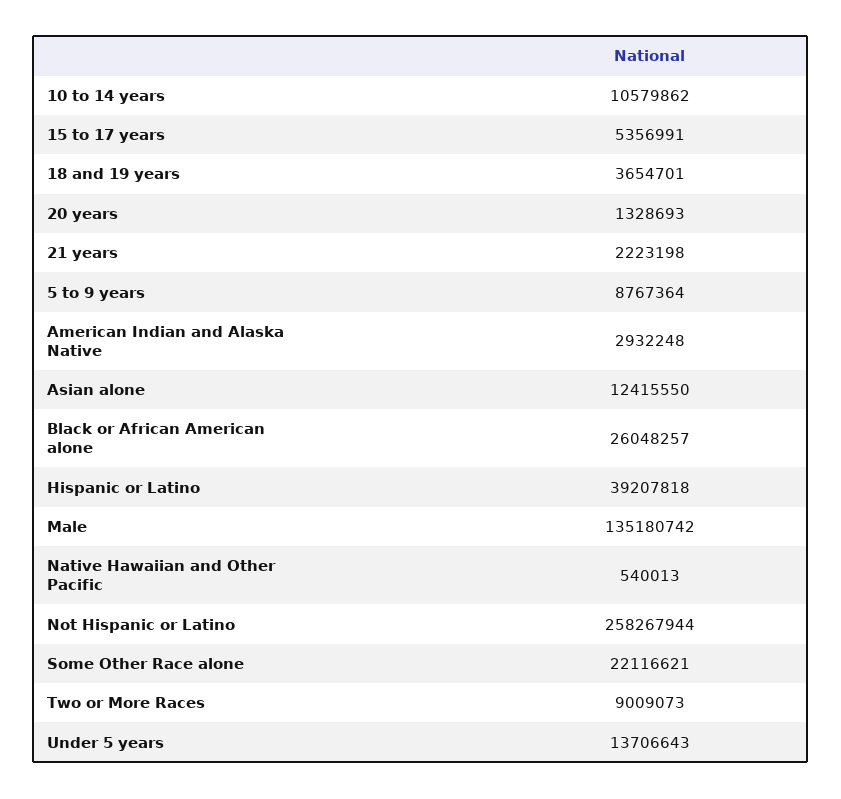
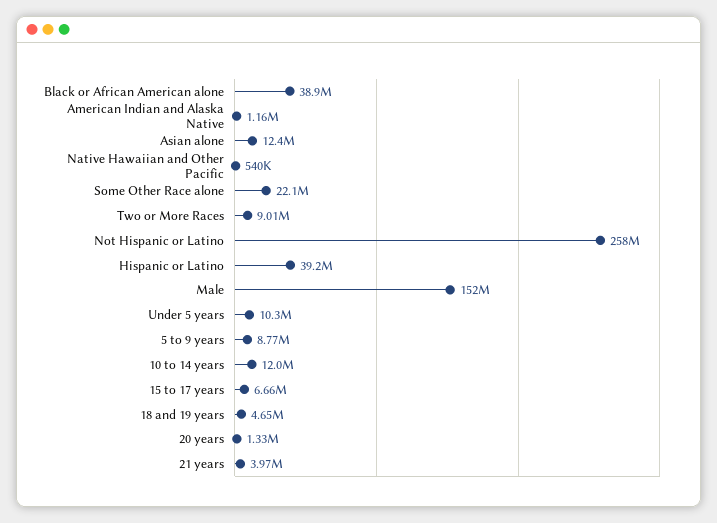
  {
-   "10 to 14 years": 10579862,
+   "10 to 14 years": 12000000,
-   "15 to 17 years": 5356991,
+   "15 to 17 years": 6660000,
-   "18 and 19 years": 3654701,
+   "18 and 19 years": 4650000,
    "20 years": 1328693,
-   "21 years": 2223198,
+   "21 years": 3970000,
    "5 to 9 years": 8767364,
-   "American Indian and Alaska Native": 2932248,
+   "American Indian and Alaska Native": 1160000,
    "Asian alone": 12415550,
-   "Black or African American alone": 26048257,
+   "Black or African American alone": 38900000,
    "Hispanic or Latino": 39207818,
-   "Male": 135180742,
+   "Male": 152000000,
    "Native Hawaiian and Other Pacific": 540013,
    "Not Hispanic or Latino": 258267944,
    "Some Other Race alone": 22116621,
    "Two or More Races": 9009073,
-   "Under 5 years": 13706643
+   "Under 5 years": 10300000
  }

